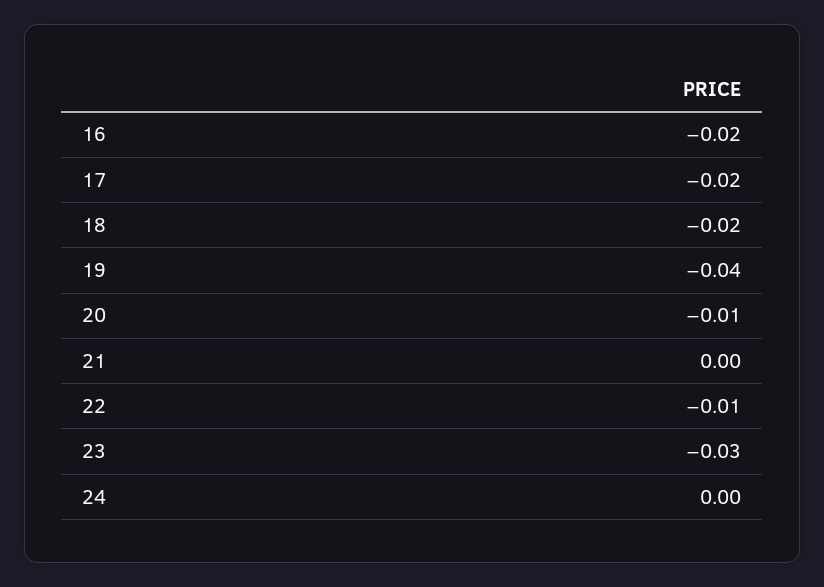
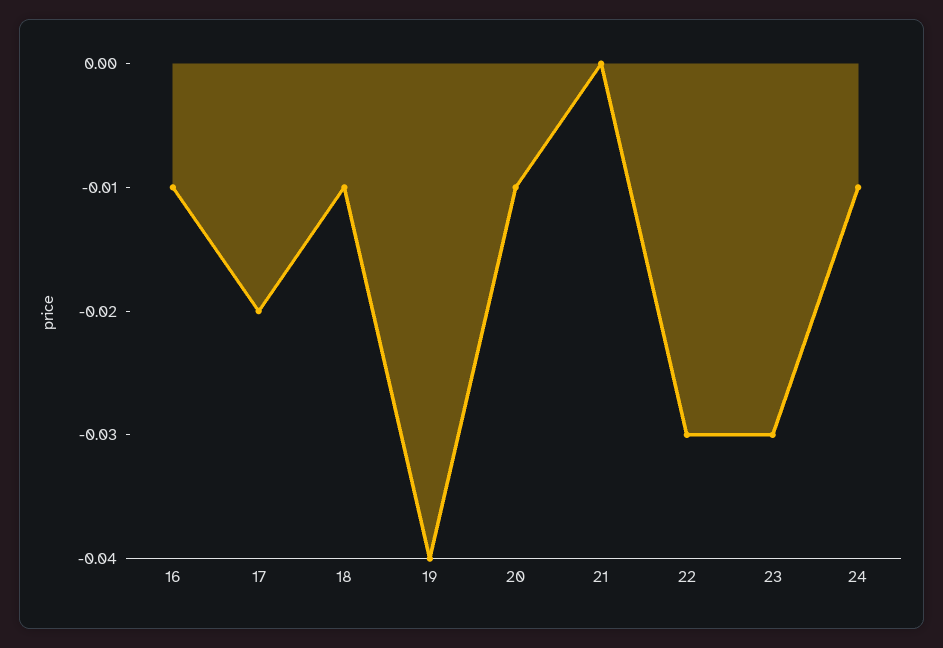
  {
-   "16": -0.02,
+   "16": -0.01,
    "17": -0.02,
-   "18": -0.02,
+   "18": -0.01,
    "19": -0.04,
    "20": -0.01,
    "21": 0,
-   "22": -0.01,
+   "22": -0.03,
    "23": -0.03,
-   "24": 0
+   "24": -0.01
  }

